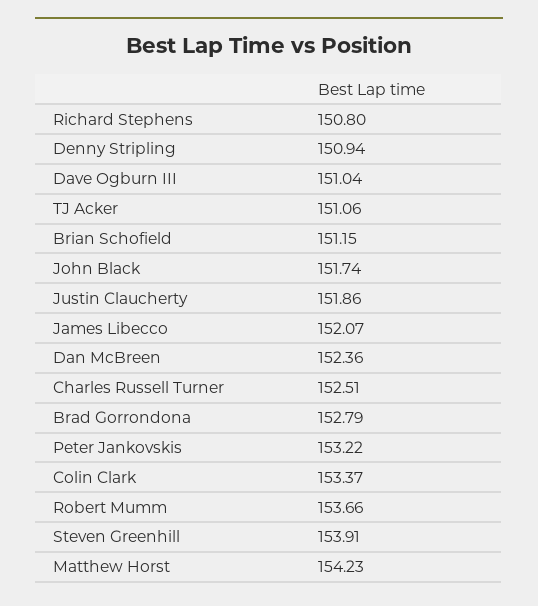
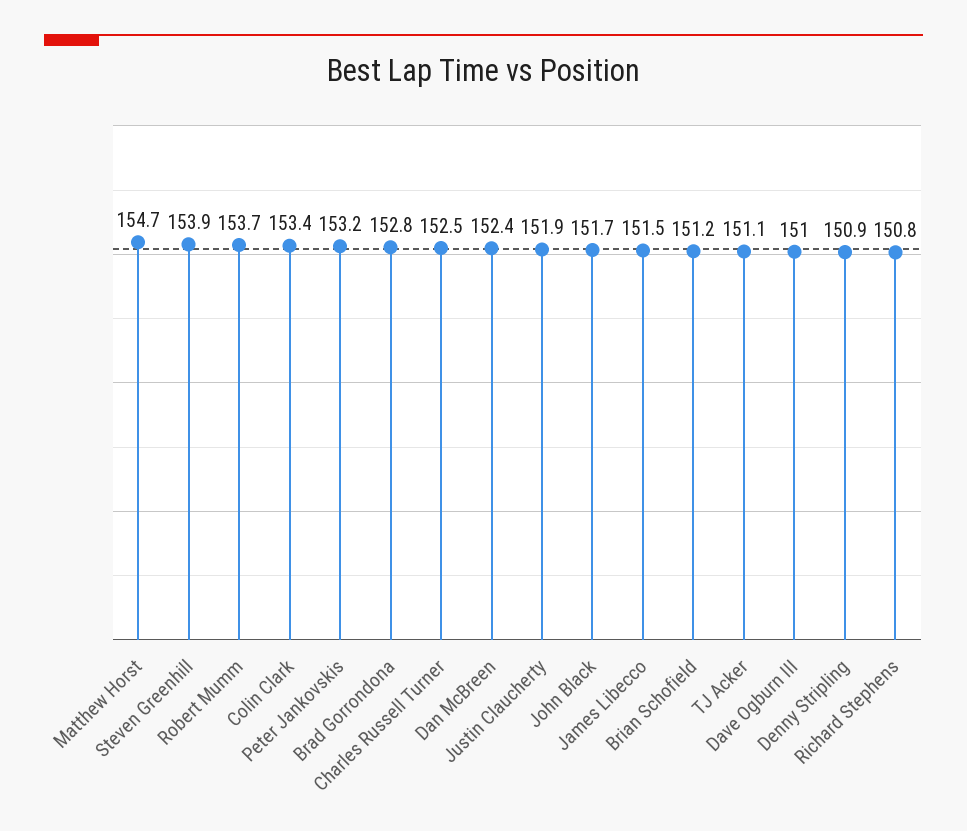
  {
    "Richard Stephens": 150.8,
    "Denny Stripling": 150.94,
    "Dave Ogburn III": 151.04,
    "TJ Acker": 151.06,
    "Brian Schofield": 151.15,
    "John Black": 151.74,
    "Justin Claucherty": 151.86,
-   "James Libecco": 152.07,
+   "James Libecco": 151.5,
    "Dan McBreen": 152.36,
    "Charles Russell Turner": 152.51,
    "Brad Gorrondona": 152.79,
    "Peter Jankovskis": 153.22,
    "Colin Clark": 153.37,
    "Robert Mumm": 153.66,
    "Steven Greenhill": 153.91,
-   "Matthew Horst": 154.23
+   "Matthew Horst": 154.7
  }

